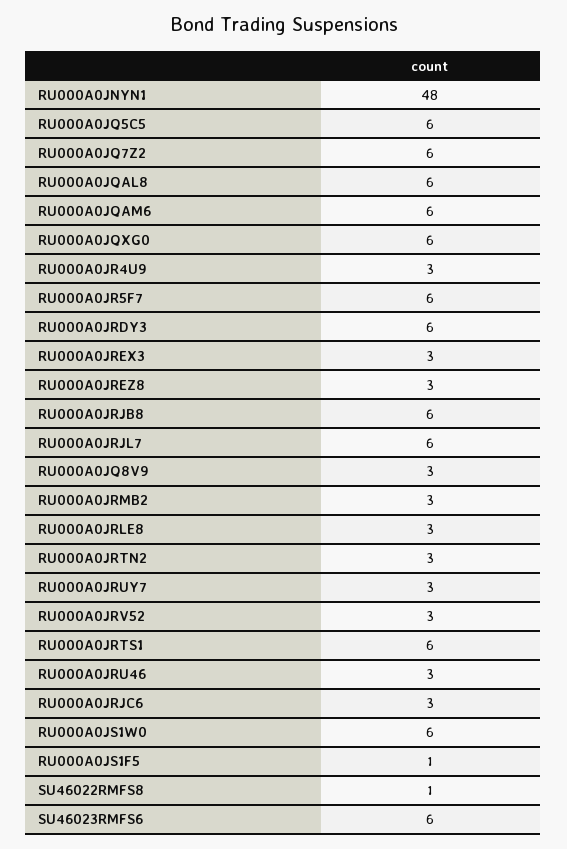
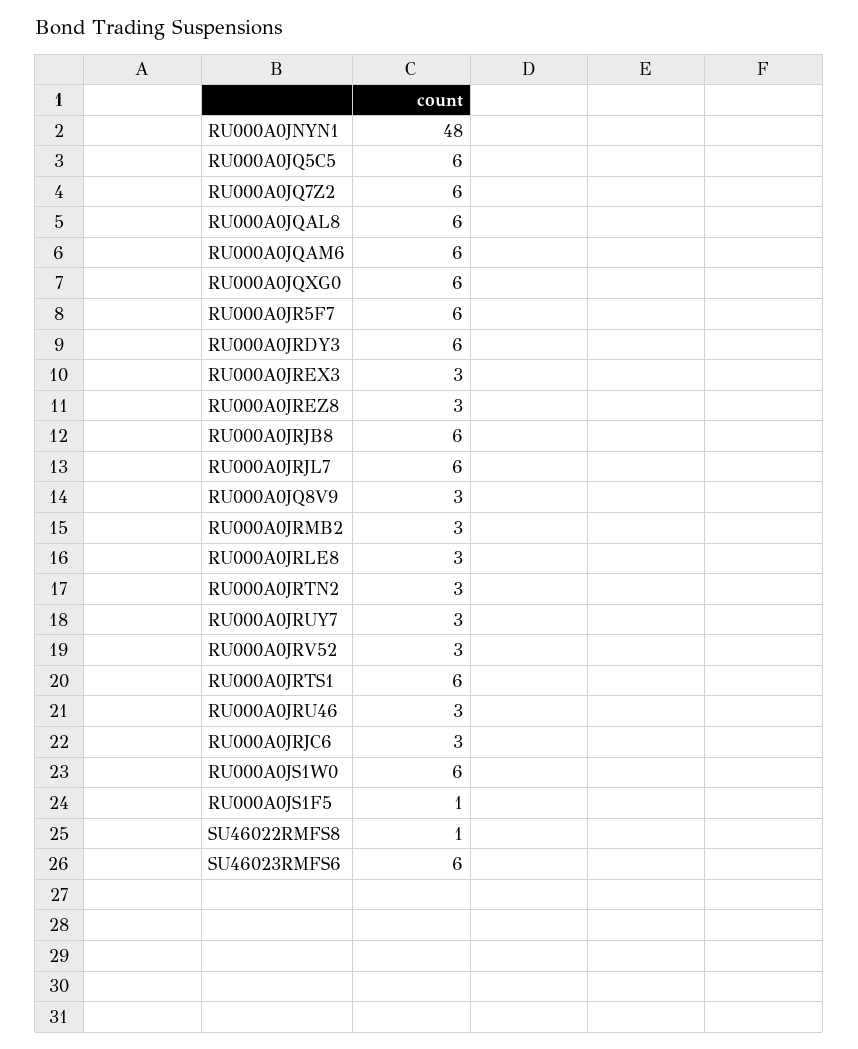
  {
    "RU000A0JNYN1": 48,
    "RU000A0JQ5C5": 6,
    "RU000A0JQ7Z2": 6,
    "RU000A0JQAL8": 6,
    "RU000A0JQAM6": 6,
    "RU000A0JQXG0": 6,
-   "RU000A0JR4U9": 3,
    "RU000A0JR5F7": 6,
    "RU000A0JRDY3": 6,
    "RU000A0JREX3": 3,
    "RU000A0JREZ8": 3,
    "RU000A0JRJB8": 6,
    "RU000A0JRJL7": 6,
    "RU000A0JQ8V9": 3,
    "RU000A0JRMB2": 3,
    "RU000A0JRLE8": 3,
    "RU000A0JRTN2": 3,
    "RU000A0JRUY7": 3,
    "RU000A0JRV52": 3,
    "RU000A0JRTS1": 6,
    "RU000A0JRU46": 3,
    "RU000A0JRJC6": 3,
    "RU000A0JS1W0": 6,
    "RU000A0JS1F5": 1,
    "SU46022RMFS8": 1,
    "SU46023RMFS6": 6
  }

